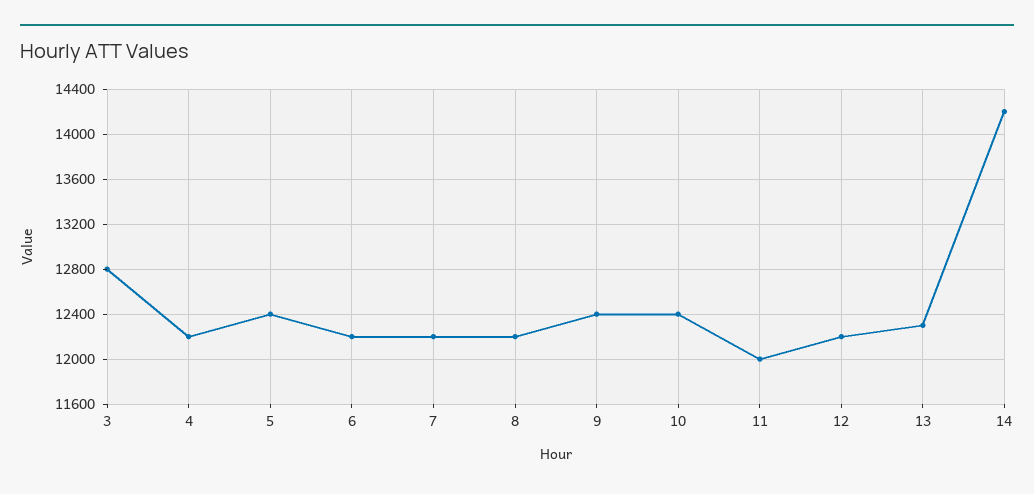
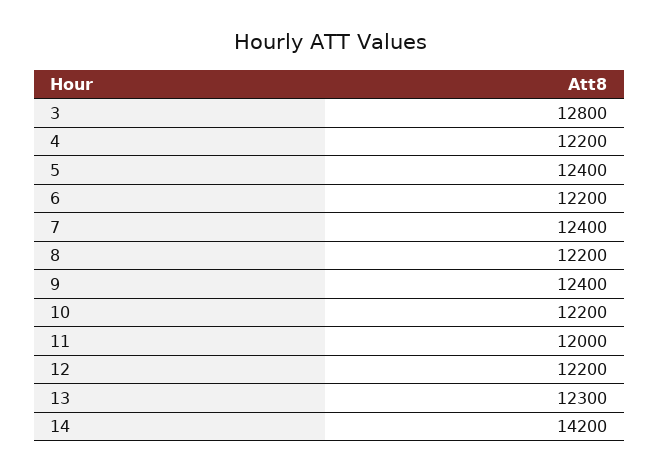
  {
    "3": 12800,
    "4": 12200,
    "5": 12400,
    "6": 12200,
-   "7": 12200,
+   "7": 12400,
    "8": 12200,
    "9": 12400,
-   "10": 12400,
+   "10": 12200,
    "11": 12000,
    "12": 12200,
    "13": 12300,
    "14": 14200
  }

